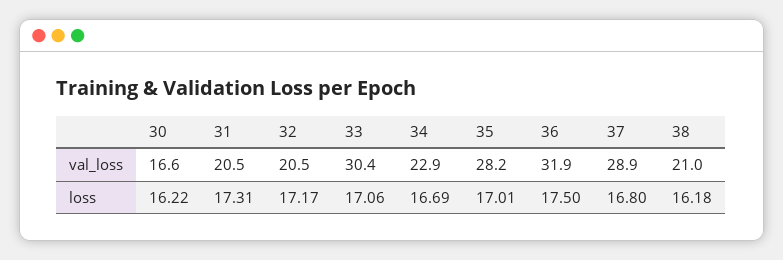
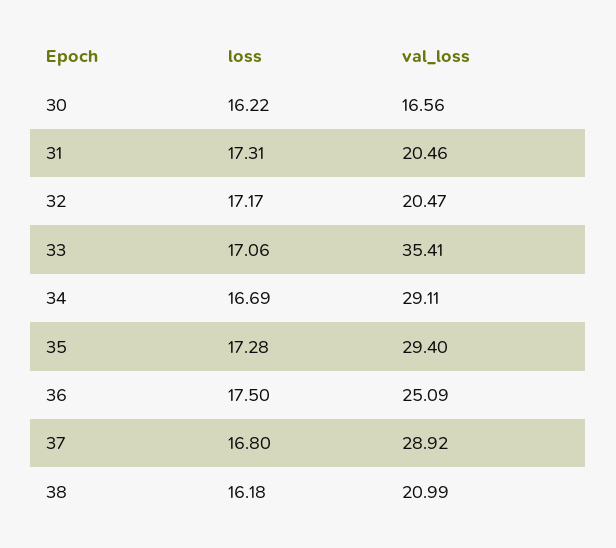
  {
    "30": {
      "val_loss": 16.56,
      "loss": 16.22
    },
    "31": {
      "val_loss": 20.46,
      "loss": 17.31
    },
    "32": {
      "val_loss": 20.47,
      "loss": 17.17
    },
    "33": {
-     "val_loss": 30.4,
+     "val_loss": 35.41,
      "loss": 17.06
    },
    "34": {
-     "val_loss": 22.9,
+     "val_loss": 29.11,
      "loss": 16.69
    },
    "35": {
-     "val_loss": 28.2,
+     "val_loss": 29.4,
-     "loss": 17.01
+     "loss": 17.28
    },
    "36": {
-     "val_loss": 31.9,
+     "val_loss": 25.09,
      "loss": 17.5
    },
    "37": {
      "val_loss": 28.92,
      "loss": 16.8
    },
    "38": {
      "val_loss": 20.99,
      "loss": 16.18
    }
  }

